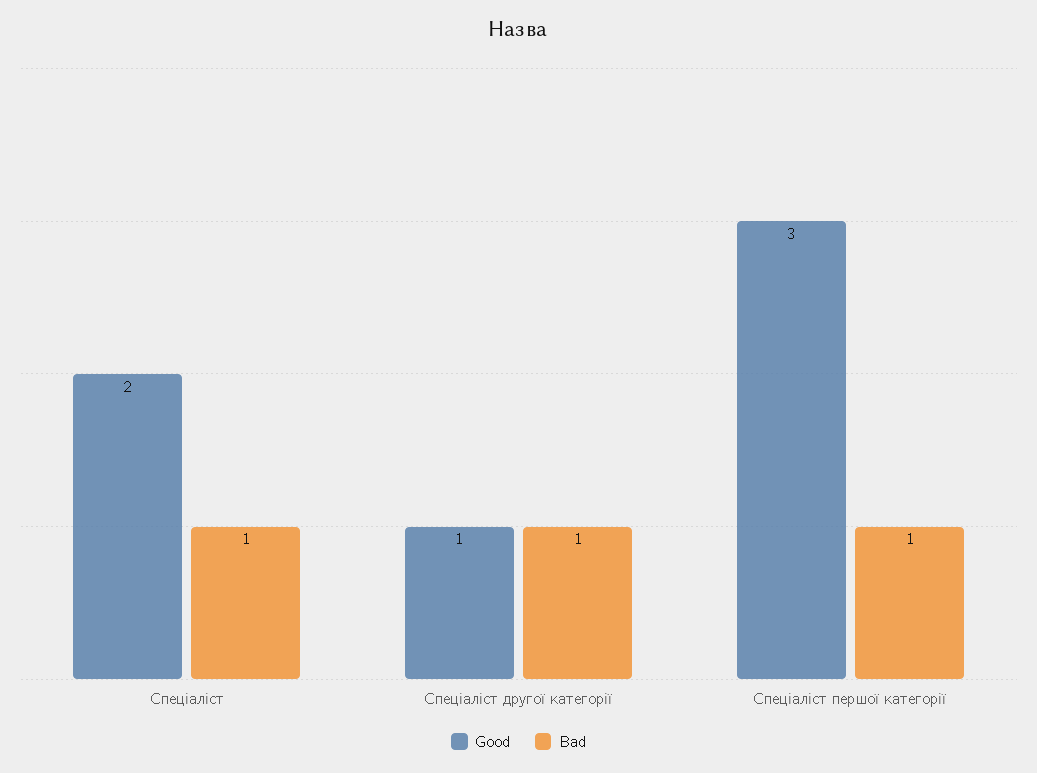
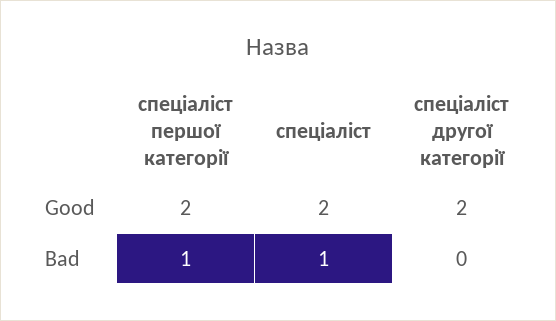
  {
    "Good": {
      "Спеціаліст": 2,
-     "Спеціаліст другої категорії": 1,
+     "Спеціаліст другої категорії": 2,
-     "Спеціаліст першої категорії": 3
+     "Спеціаліст першої категорії": 2
    },
    "Bad": {
      "Спеціаліст": 1,
-     "Спеціаліст другої категорії": 1,
+     "Спеціаліст другої категорії": 0,
      "Спеціаліст першої категорії": 1
    }
  }

